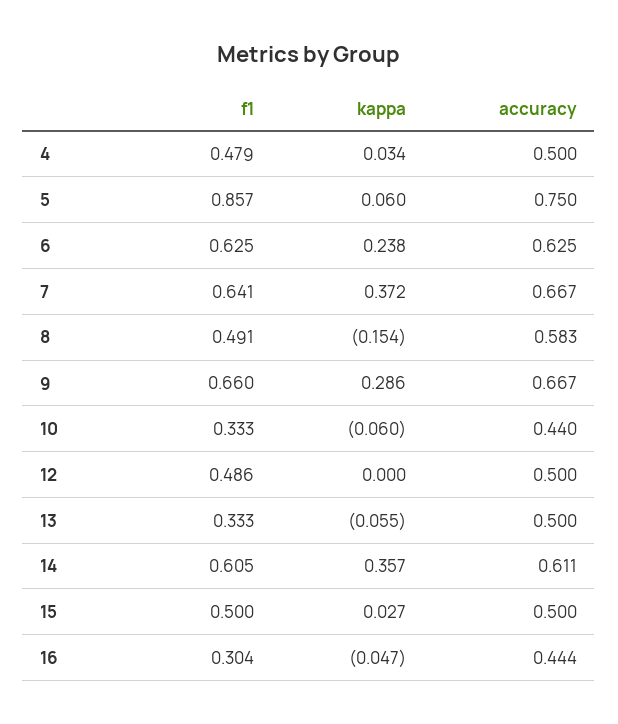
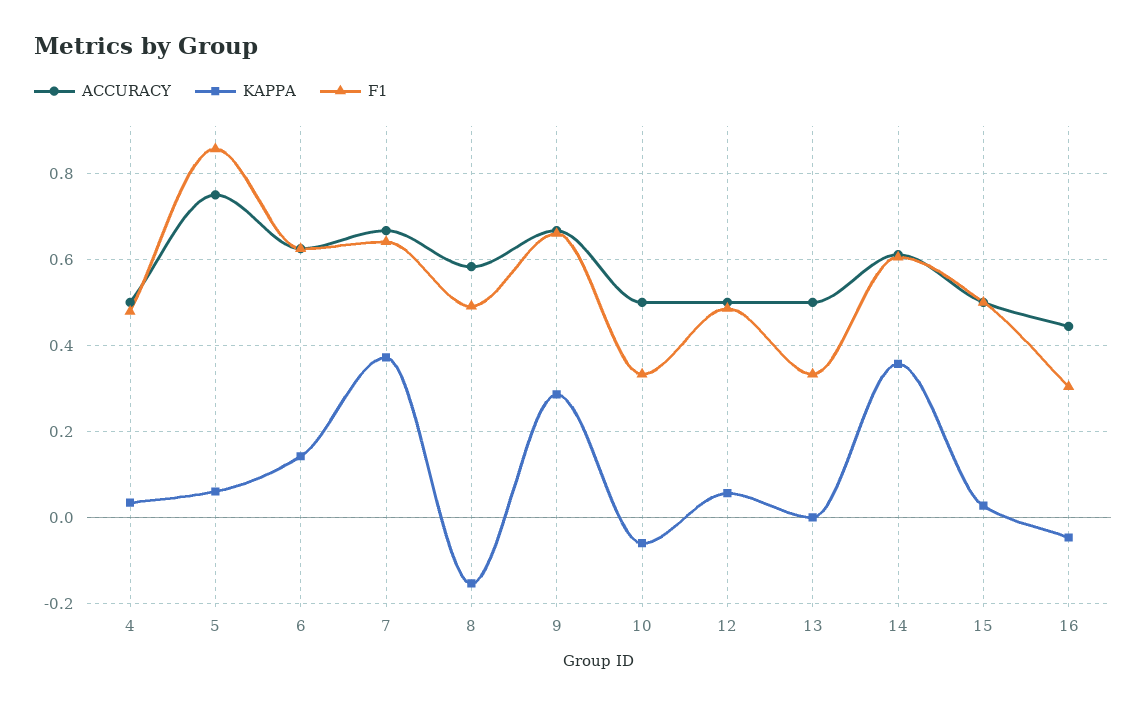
  {
    "f1": {
      "4": 0.479,
      "5": 0.857,
      "6": 0.625,
      "7": 0.641,
      "8": 0.491,
      "9": 0.66,
      "10": 0.333,
      "12": 0.486,
      "13": 0.333,
      "14": 0.605,
      "15": 0.5,
      "16": 0.304
    },
    "kappa": {
      "4": 0.034,
      "5": 0.06,
-     "6": 0.238,
+     "6": 0.14,
      "7": 0.372,
      "8": -0.154,
      "9": 0.286,
      "10": -0.06,
-     "12": 0,
+     "12": 0.06,
-     "13": -0.055,
+     "13": 0,
      "14": 0.357,
      "15": 0.027,
      "16": -0.047
    },
    "accuracy": {
      "4": 0.5,
      "5": 0.75,
      "6": 0.625,
      "7": 0.667,
      "8": 0.583,
      "9": 0.667,
-     "10": 0.44,
+     "10": 0.5,
      "12": 0.5,
      "13": 0.5,
      "14": 0.611,
      "15": 0.5,
      "16": 0.444
    }
  }

